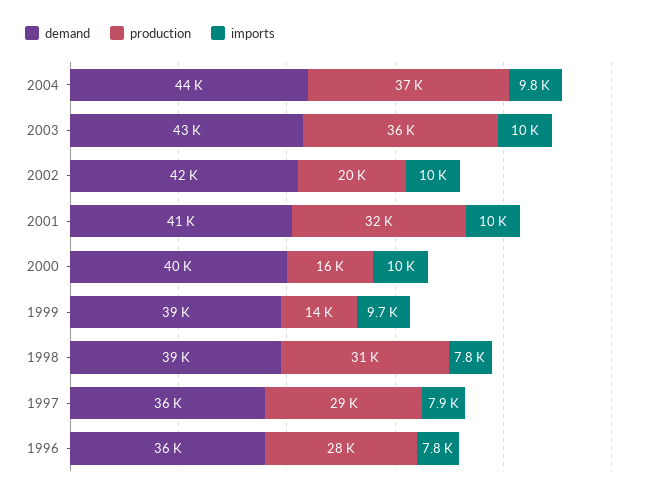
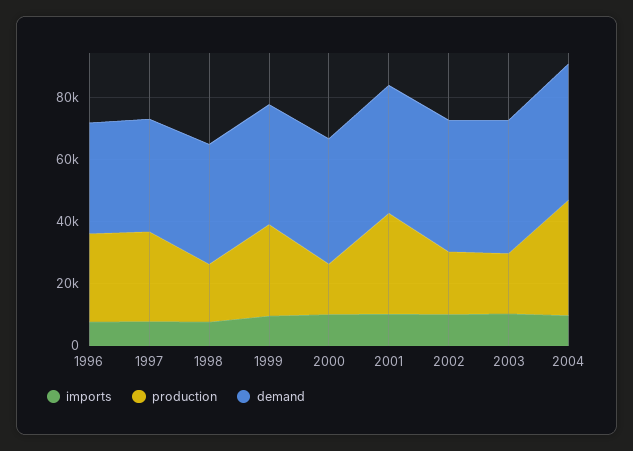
  {
    "demand": {
      "2004": 44000,
      "2003": 43000,
      "2002": 42000,
      "2001": 41000,
      "2000": 40000,
      "1999": 39000,
      "1998": 39000,
      "1997": 36000,
      "1996": 36000
    },
    "production": {
      "2004": 37000,
-     "2003": 36000,
+     "2003": 20000,
      "2002": 20000,
      "2001": 32000,
      "2000": 16000,
-     "1999": 14000,
+     "1999": 30000,
-     "1998": 31000,
+     "1998": 20000,
      "1997": 29000,
      "1996": 28000
    },
    "imports": {
      "2004": 9800,
      "2003": 10000,
      "2002": 10000,
      "2001": 10000,
      "2000": 10000,
      "1999": 9700,
      "1998": 7800,
      "1997": 7900,
      "1996": 7800
    }
  }

